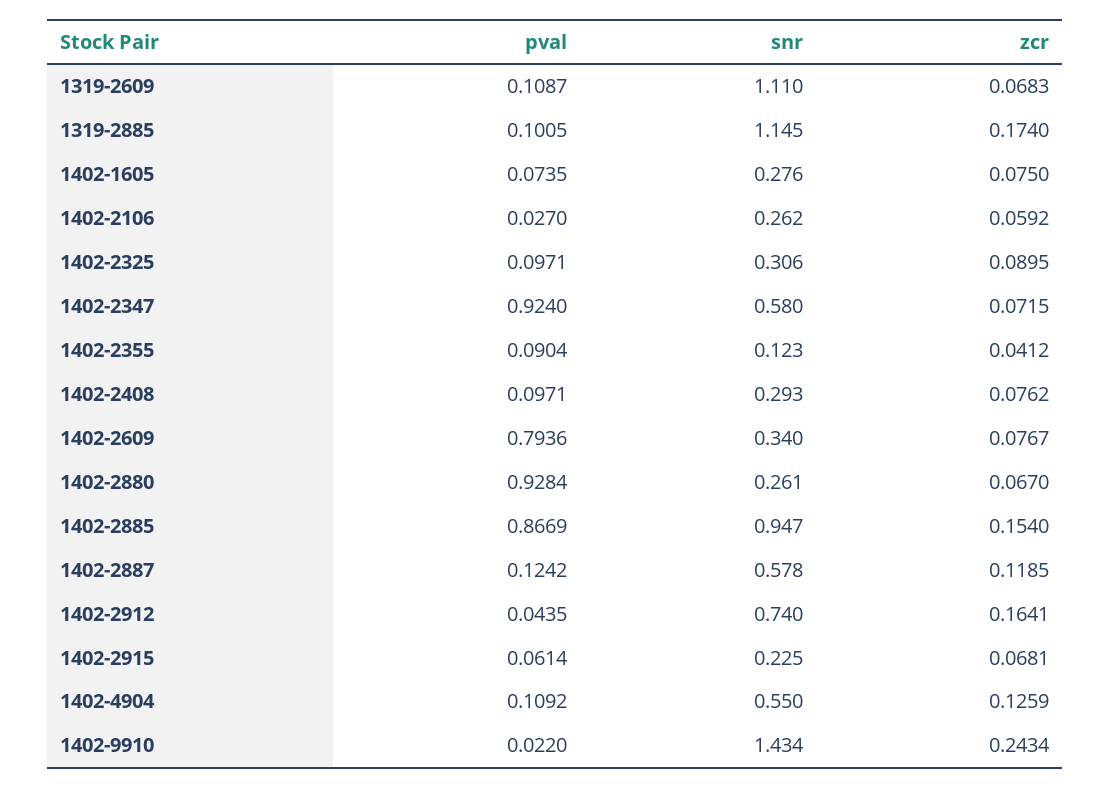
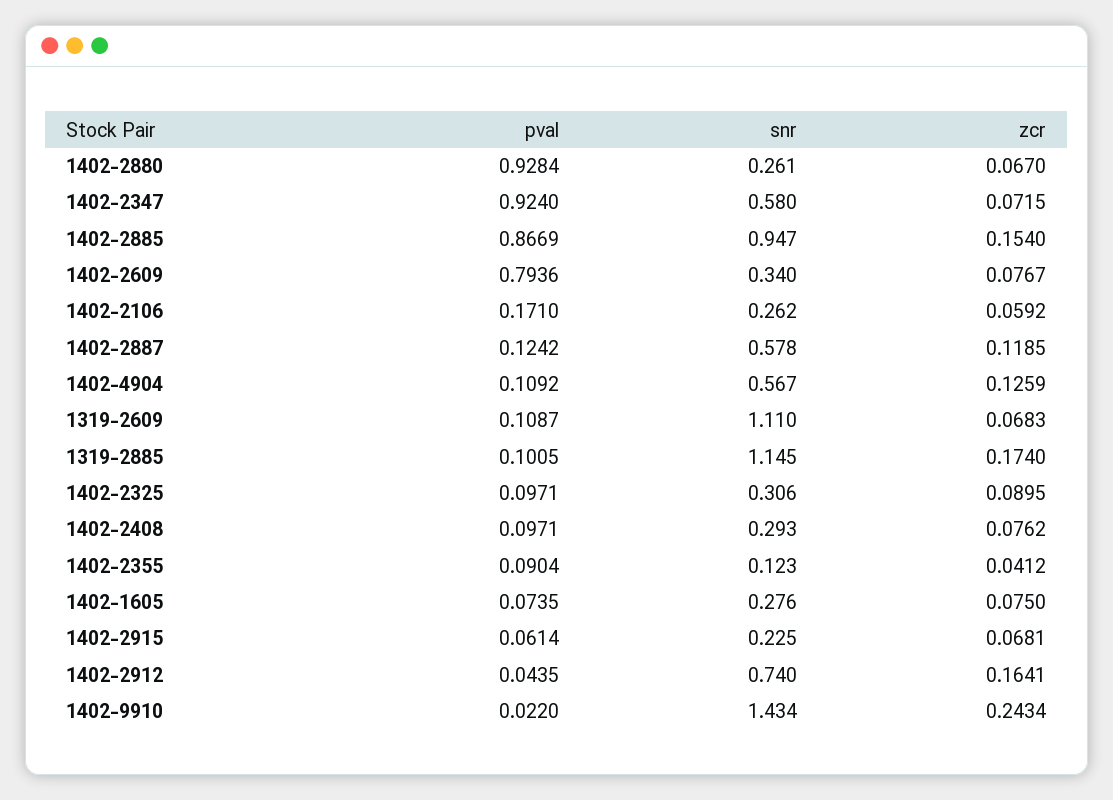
  {
    "pval": {
      "1319-2609": 0.1087,
      "1319-2885": 0.1005,
      "1402-1605": 0.0735,
-     "1402-2106": 0.027,
+     "1402-2106": 0.171,
      "1402-2325": 0.0971,
      "1402-2347": 0.924,
      "1402-2355": 0.0904,
      "1402-2408": 0.0971,
      "1402-2609": 0.7936,
      "1402-2880": 0.9284,
      "1402-2885": 0.8669,
      "1402-2887": 0.1242,
      "1402-2912": 0.0435,
      "1402-2915": 0.0614,
      "1402-4904": 0.1092,
      "1402-9910": 0.022
    },
    "snr": {
      "1319-2609": 1.11,
      "1319-2885": 1.145,
      "1402-1605": 0.276,
      "1402-2106": 0.262,
      "1402-2325": 0.306,
      "1402-2347": 0.58,
      "1402-2355": 0.123,
      "1402-2408": 0.293,
      "1402-2609": 0.34,
      "1402-2880": 0.261,
      "1402-2885": 0.947,
      "1402-2887": 0.578,
      "1402-2912": 0.74,
      "1402-2915": 0.225,
-     "1402-4904": 0.55,
+     "1402-4904": 0.567,
      "1402-9910": 1.434
    },
    "zcr": {
      "1319-2609": 0.0683,
      "1319-2885": 0.174,
      "1402-1605": 0.075,
      "1402-2106": 0.0592,
      "1402-2325": 0.0895,
      "1402-2347": 0.0715,
      "1402-2355": 0.0412,
      "1402-2408": 0.0762,
      "1402-2609": 0.0767,
      "1402-2880": 0.067,
      "1402-2885": 0.154,
      "1402-2887": 0.1185,
      "1402-2912": 0.1641,
      "1402-2915": 0.0681,
      "1402-4904": 0.1259,
      "1402-9910": 0.2434
    }
  }

